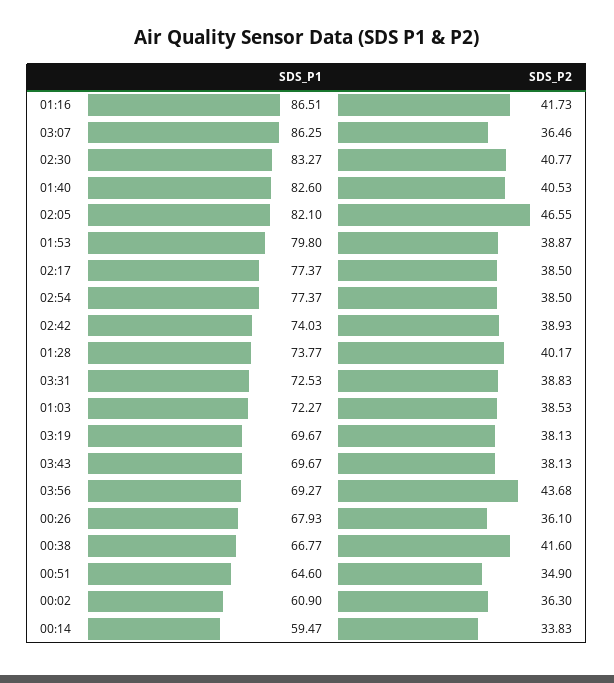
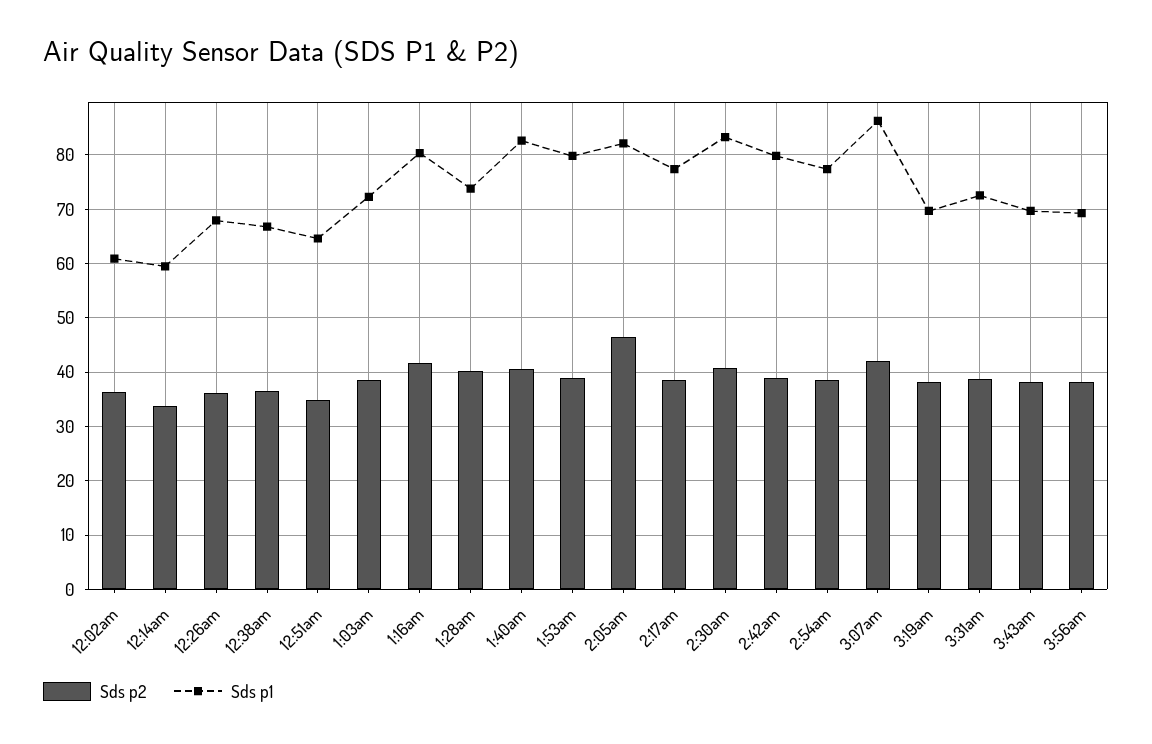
  {
    "SDS_P1": {
-     "01:16": 86.51,
+     "01:16": 80,
      "03:07": 86.25,
      "02:30": 83.27,
      "01:40": 82.6,
      "02:05": 82.1,
      "01:53": 79.8,
      "02:17": 77.37,
      "02:54": 77.37,
-     "02:42": 74.03,
+     "02:42": 80,
      "01:28": 73.77,
      "03:31": 72.53,
      "01:03": 72.27,
      "03:19": 69.67,
      "03:43": 69.67,
      "03:56": 69.27,
      "00:26": 67.93,
      "00:38": 66.77,
      "00:51": 64.6,
      "00:02": 60.9,
      "00:14": 59.47
    },
    "SDS_P2": {
      "01:16": 41.73,
-     "03:07": 36.46,
+     "03:07": 42,
      "02:30": 40.77,
      "01:40": 40.53,
      "02:05": 46.55,
      "01:53": 38.87,
      "02:17": 38.5,
      "02:54": 38.5,
      "02:42": 38.93,
      "01:28": 40.17,
      "03:31": 38.83,
      "01:03": 38.53,
      "03:19": 38.13,
      "03:43": 38.13,
-     "03:56": 43.68,
+     "03:56": 38,
      "00:26": 36.1,
-     "00:38": 41.6,
+     "00:38": 36,
      "00:51": 34.9,
      "00:02": 36.3,
      "00:14": 33.83
    }
  }

